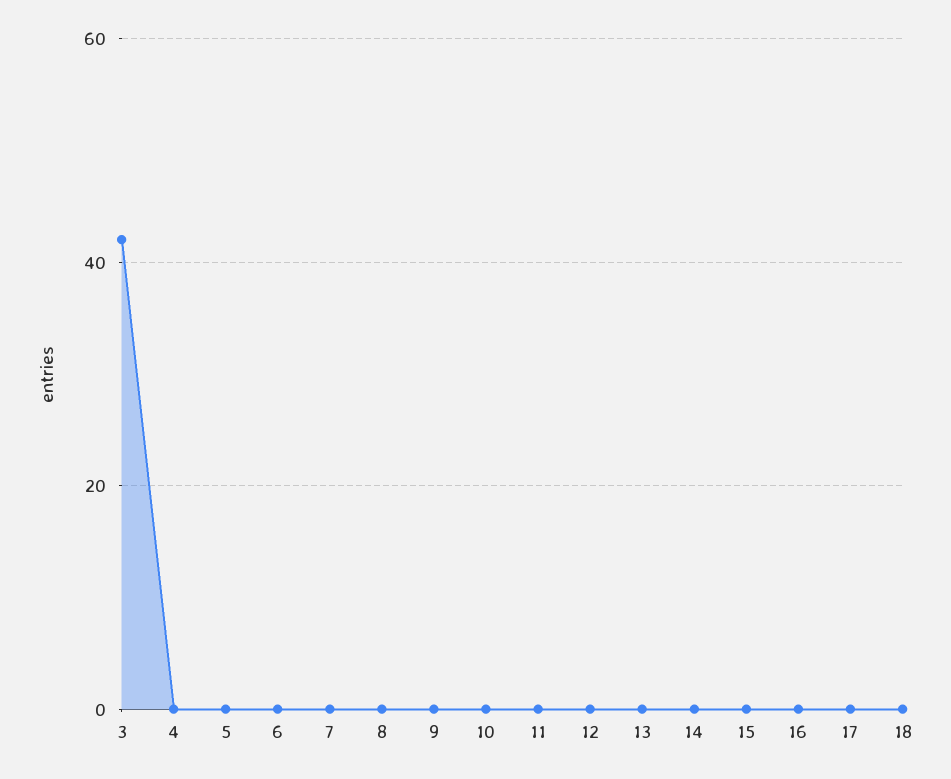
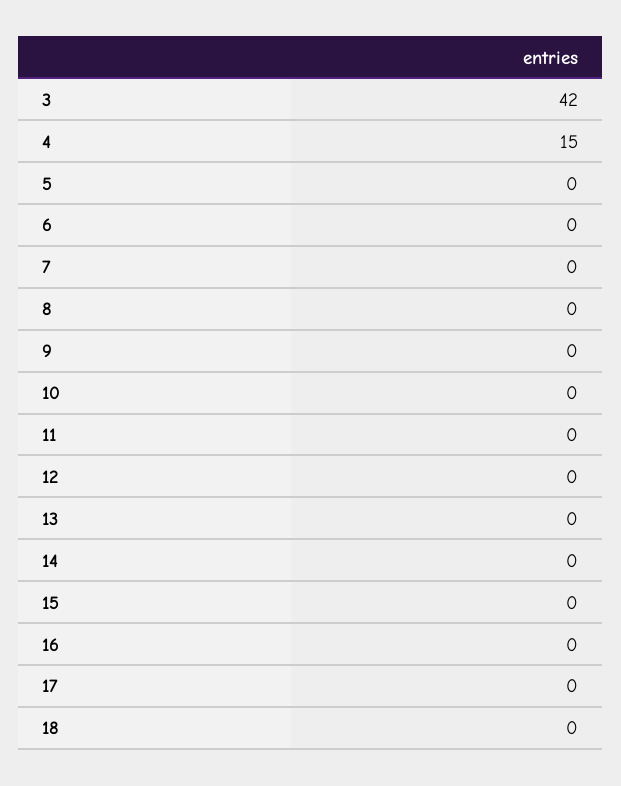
  {
    "3": 42,
-   "4": 0,
+   "4": 15,
    "5": 0,
    "6": 0,
    "7": 0,
    "8": 0,
    "9": 0,
    "10": 0,
    "11": 0,
    "12": 0,
    "13": 0,
    "14": 0,
    "15": 0,
    "16": 0,
    "17": 0,
    "18": 0
  }

